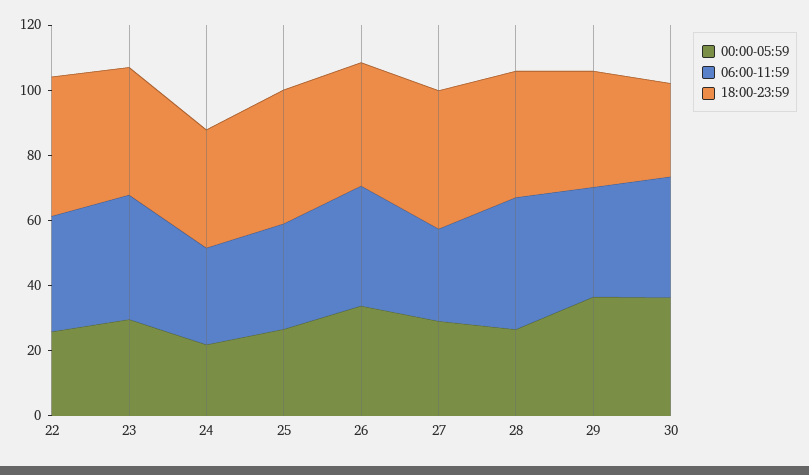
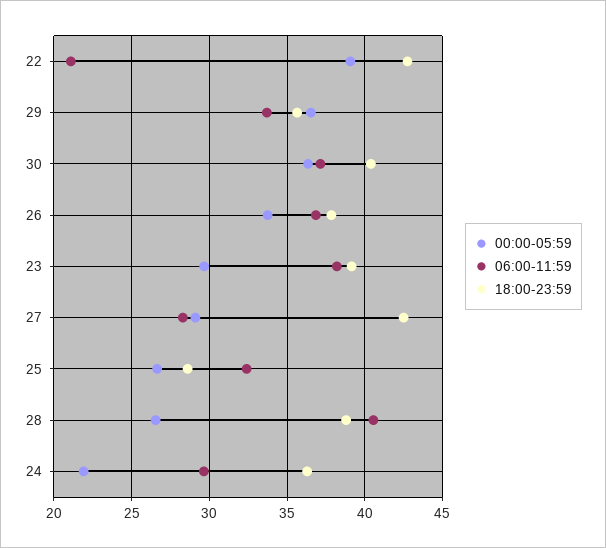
  {
    "00:00-05:59": {
-     "22": 25,
+     "22": 39,
      "23": 29.5,
      "24": 22,
      "25": 26.5,
      "26": 34,
      "27": 29,
      "28": 26.5,
      "29": 36.5,
      "30": 36.5
    },
    "06:00-11:59": {
-     "22": 35,
+     "22": 21,
      "23": 38,
      "24": 29.5,
      "25": 32.5,
      "26": 37,
      "27": 28.5,
      "28": 40.5,
      "29": 33.5,
      "30": 37
    },
    "18:00-23:59": {
      "22": 43,
      "23": 39,
      "24": 36.5,
-     "25": 40,
+     "25": 28.5,
      "26": 38,
      "27": 42.5,
      "28": 39,
      "29": 35.5,
-     "30": 30
+     "30": 40.5
    }
  }

